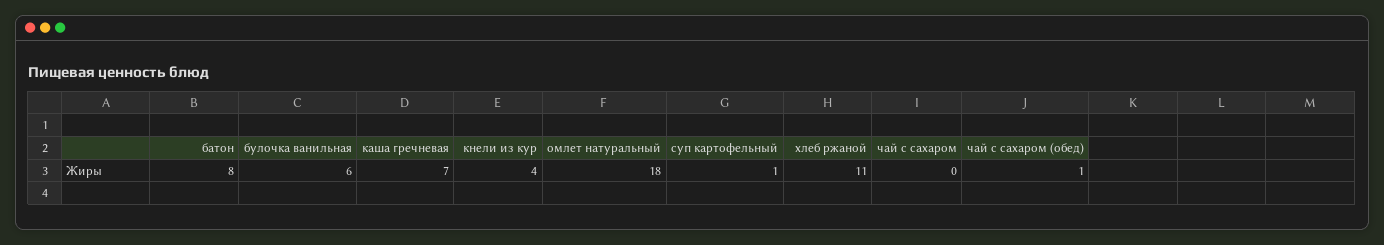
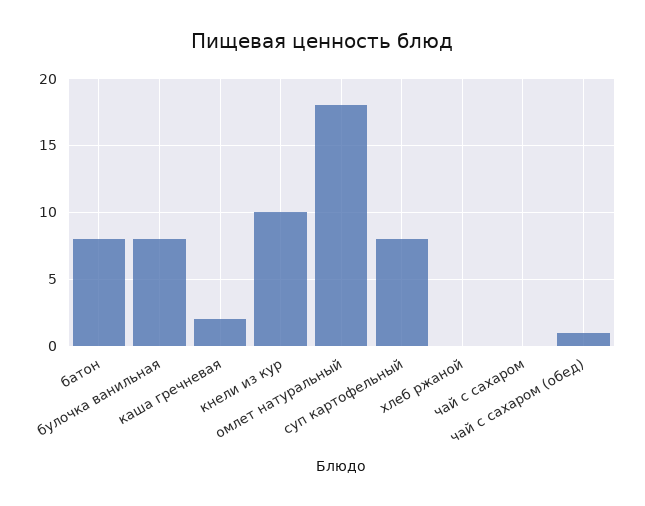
  {
    "батон": 8,
-   "булочка ванильная": 6,
+   "булочка ванильная": 8,
-   "каша гречневая": 7,
+   "каша гречневая": 2,
-   "кнели из кур": 4,
+   "кнели из кур": 10,
    "омлет натуральный": 18,
-   "суп картофельный": 1,
+   "суп картофельный": 8,
-   "хлеб ржаной": 11,
+   "хлеб ржаной": 0,
    "чай с сахаром": 0,
    "чай с сахаром (обед)": 1
  }

